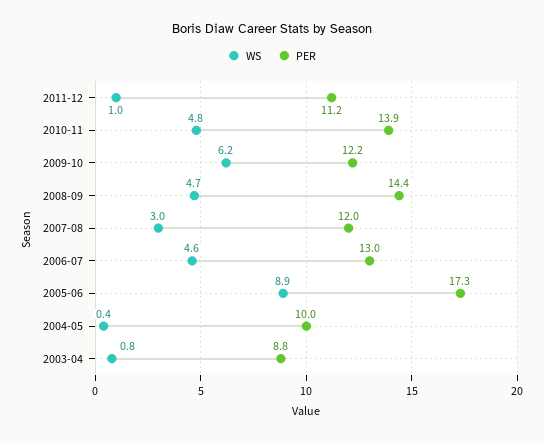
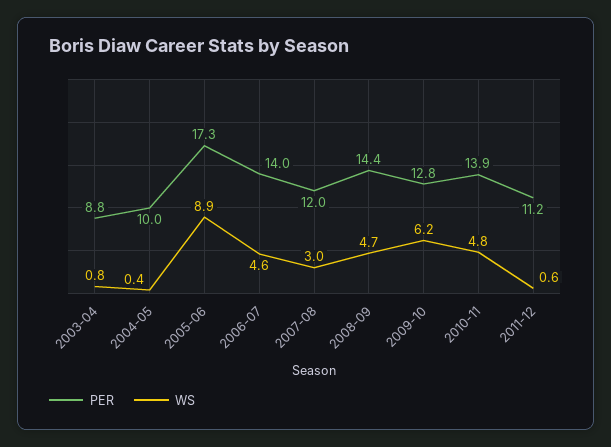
  {
    "WS": {
-     "2011-12": 1,
+     "2011-12": 0.6,
      "2010-11": 4.8,
      "2009-10": 6.2,
      "2008-09": 4.7,
      "2007-08": 3,
      "2006-07": 4.6,
      "2005-06": 8.9,
      "2004-05": 0.4,
      "2003-04": 0.8
    },
    "PER": {
      "2011-12": 11.2,
      "2010-11": 13.9,
-     "2009-10": 12.2,
+     "2009-10": 12.8,
      "2008-09": 14.4,
      "2007-08": 12,
-     "2006-07": 13,
+     "2006-07": 14,
      "2005-06": 17.3,
      "2004-05": 10,
      "2003-04": 8.8
    }
  }

